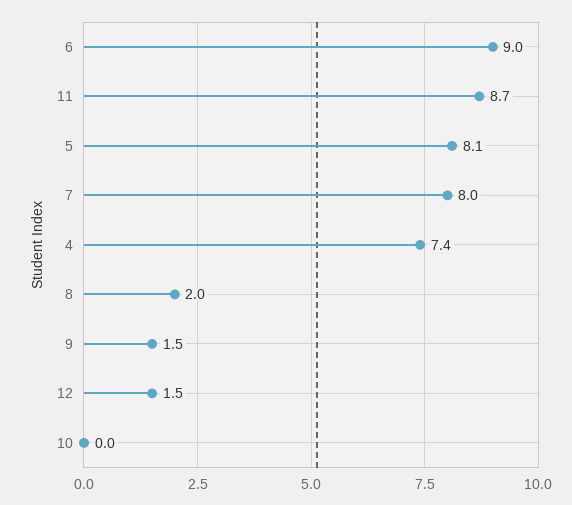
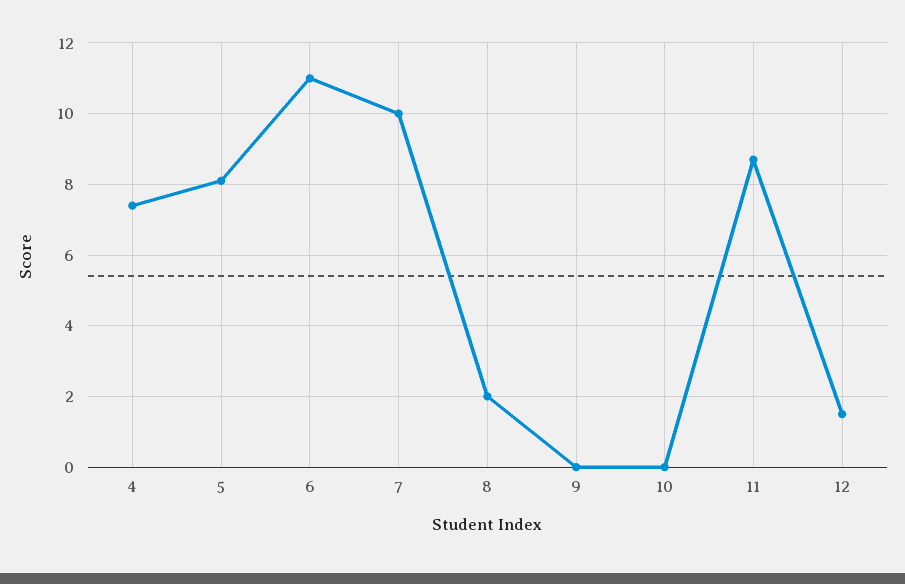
  {
-   "6": 9,
+   "6": 11,
    "11": 8.7,
    "5": 8.1,
-   "7": 8,
+   "7": 10,
    "4": 7.4,
    "8": 2,
-   "9": 1.5,
+   "9": 0,
    "12": 1.5,
    "10": 0
  }

